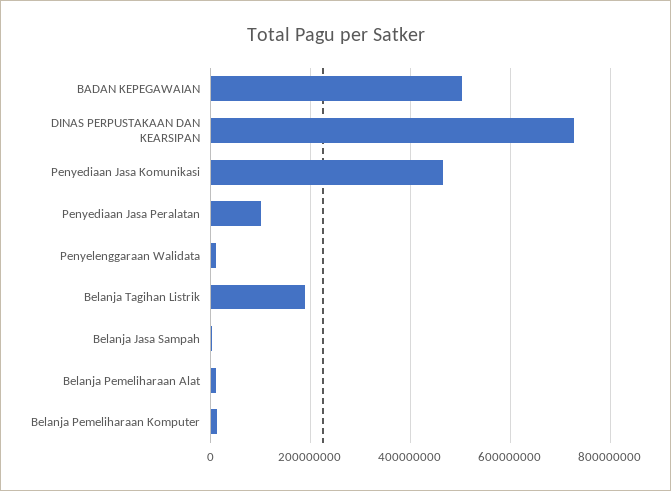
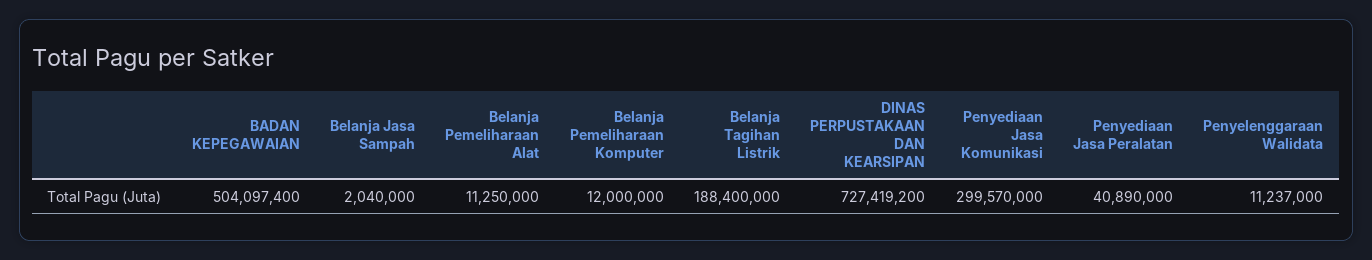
  {
    "BADAN KEPEGAWAIAN": 504097400,
    "DINAS PERPUSTAKAAN DAN KEARSIPAN": 727419200,
-   "Penyediaan Jasa Komunikasi": 460000000,
+   "Penyediaan Jasa Komunikasi": 299570000,
-   "Penyediaan Jasa Peralatan": 100000000,
+   "Penyediaan Jasa Peralatan": 40890000,
    "Penyelenggaraan Walidata": 11237000,
    "Belanja Tagihan Listrik": 188400000,
    "Belanja Jasa Sampah": 2040000,
    "Belanja Pemeliharaan Alat": 11250000,
    "Belanja Pemeliharaan Komputer": 12000000
  }

